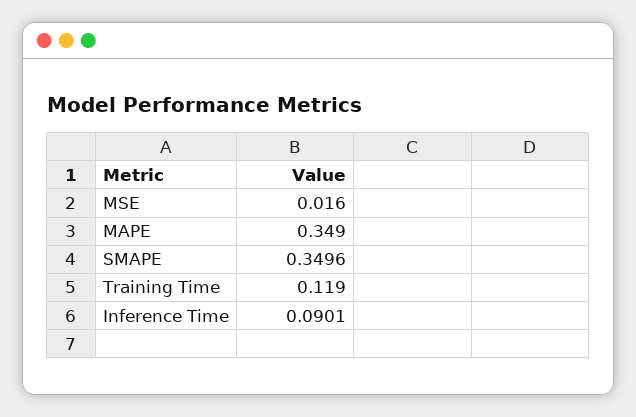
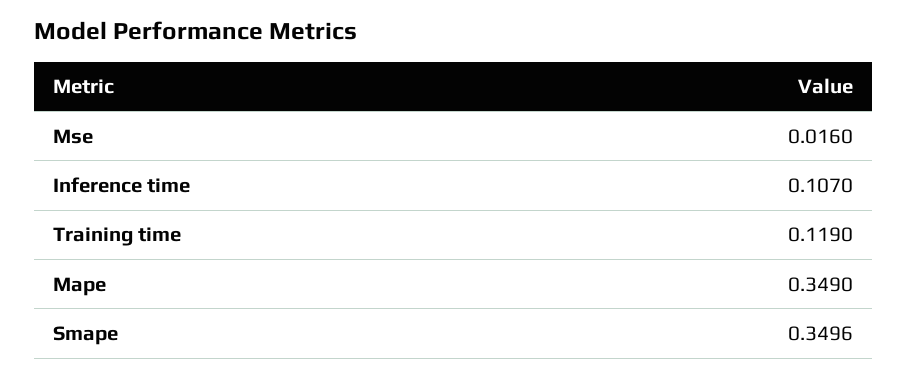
  {
    "MSE": 0.016,
    "MAPE": 0.349,
    "SMAPE": 0.3496,
    "Training Time": 0.119,
-   "Inference Time": 0.0901
+   "Inference Time": 0.107
  }

